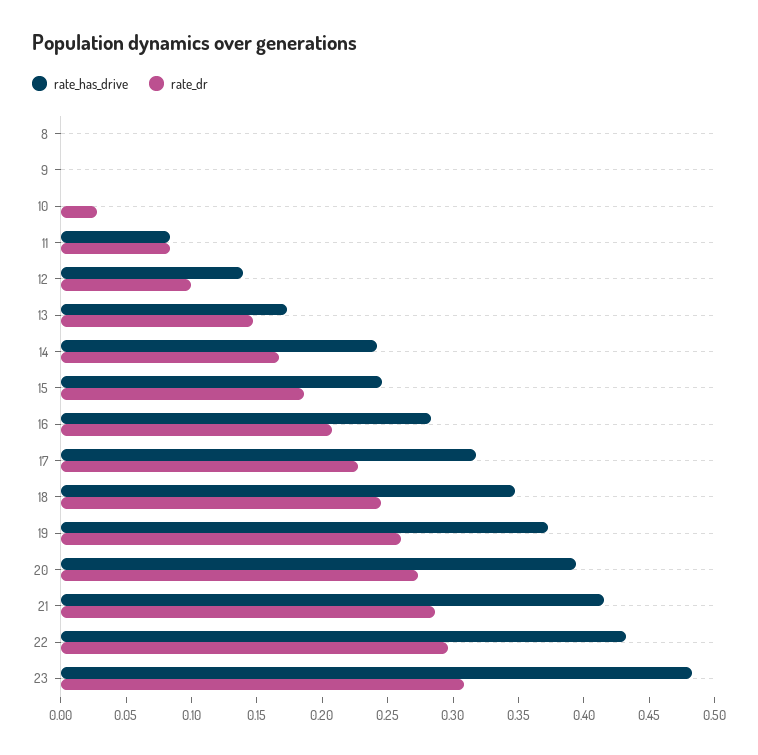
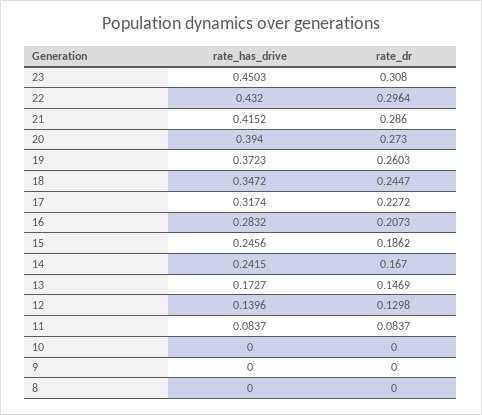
  {
    "rate_has_drive": {
      "8": 0,
      "9": 0,
      "10": 0,
      "11": 0.0837,
      "12": 0.1396,
      "13": 0.1727,
      "14": 0.2415,
      "15": 0.2456,
      "16": 0.2832,
      "17": 0.3174,
      "18": 0.3472,
      "19": 0.3723,
      "20": 0.394,
      "21": 0.4152,
      "22": 0.432,
-     "23": 0.48
+     "23": 0.4503
    },
    "rate_dr": {
      "8": 0,
      "9": 0,
-     "10": 0.03,
+     "10": 0,
      "11": 0.0837,
-     "12": 0.1,
+     "12": 0.1298,
      "13": 0.1469,
      "14": 0.167,
      "15": 0.1862,
      "16": 0.2073,
      "17": 0.2272,
      "18": 0.2447,
      "19": 0.2603,
      "20": 0.273,
      "21": 0.286,
      "22": 0.2964,
      "23": 0.308
    }
  }

